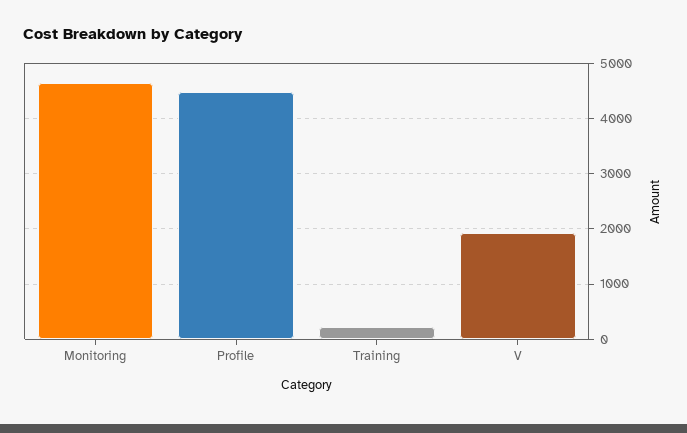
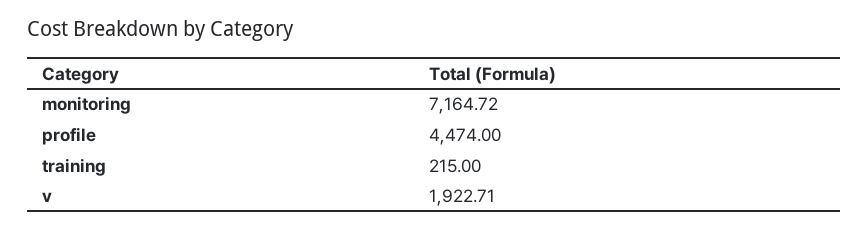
  {
-   "Monitoring": 4600,
+   "Monitoring": 7164.72,
    "Profile": 4474,
    "Training": 215,
    "V": 1922.71
  }

